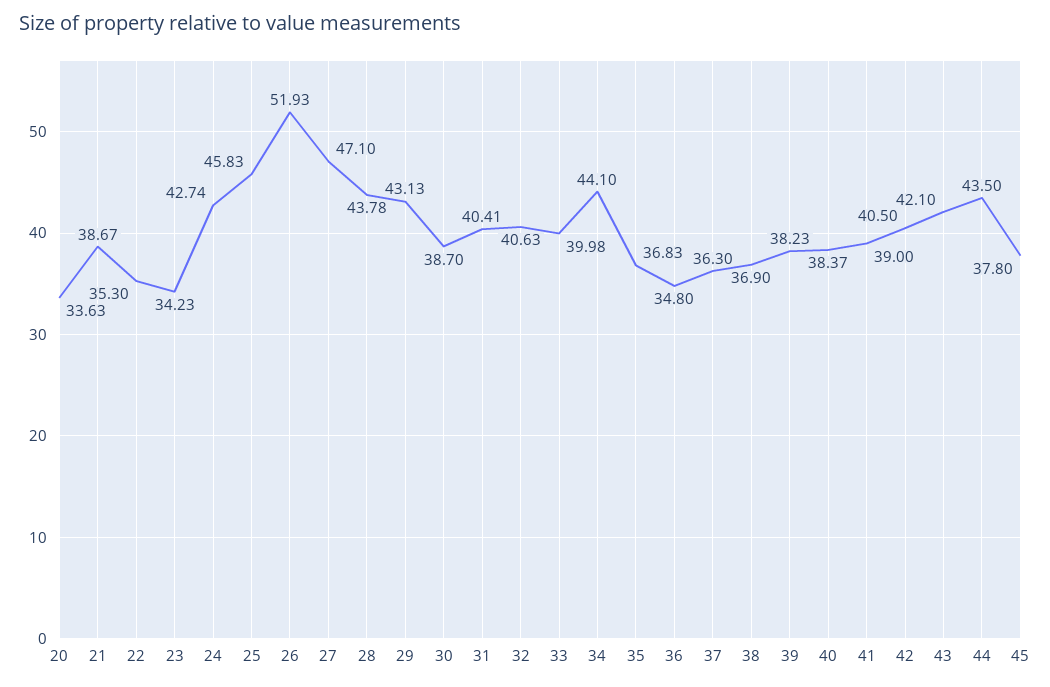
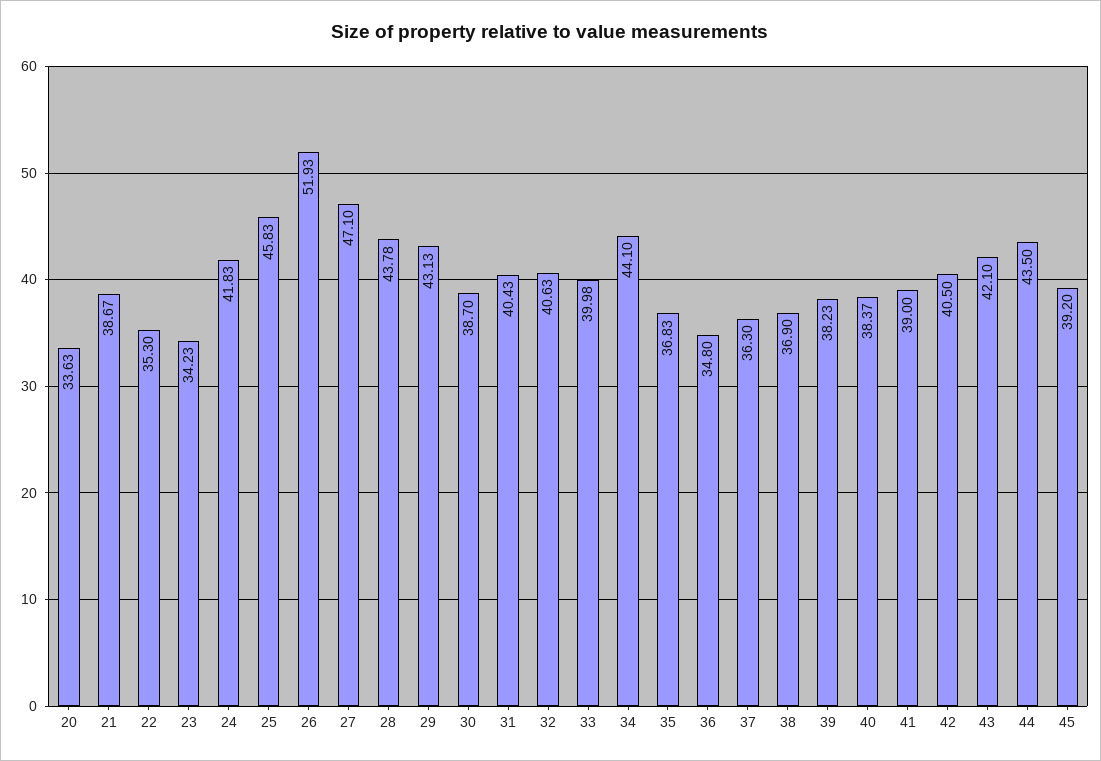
  {
    "20": 33.63,
    "21": 38.67,
    "22": 35.3,
    "23": 34.23,
-   "24": 42.74,
+   "24": 41.83,
    "25": 45.83,
    "26": 51.93,
    "27": 47.1,
    "28": 43.78,
    "29": 43.13,
    "30": 38.7,
-   "31": 40.41,
+   "31": 40.43,
    "32": 40.63,
    "33": 39.98,
    "34": 44.1,
    "35": 36.83,
    "36": 34.8,
    "37": 36.3,
    "38": 36.9,
    "39": 38.23,
    "40": 38.37,
    "41": 39,
    "42": 40.5,
    "43": 42.1,
    "44": 43.5,
-   "45": 37.8
+   "45": 39.2
  }

